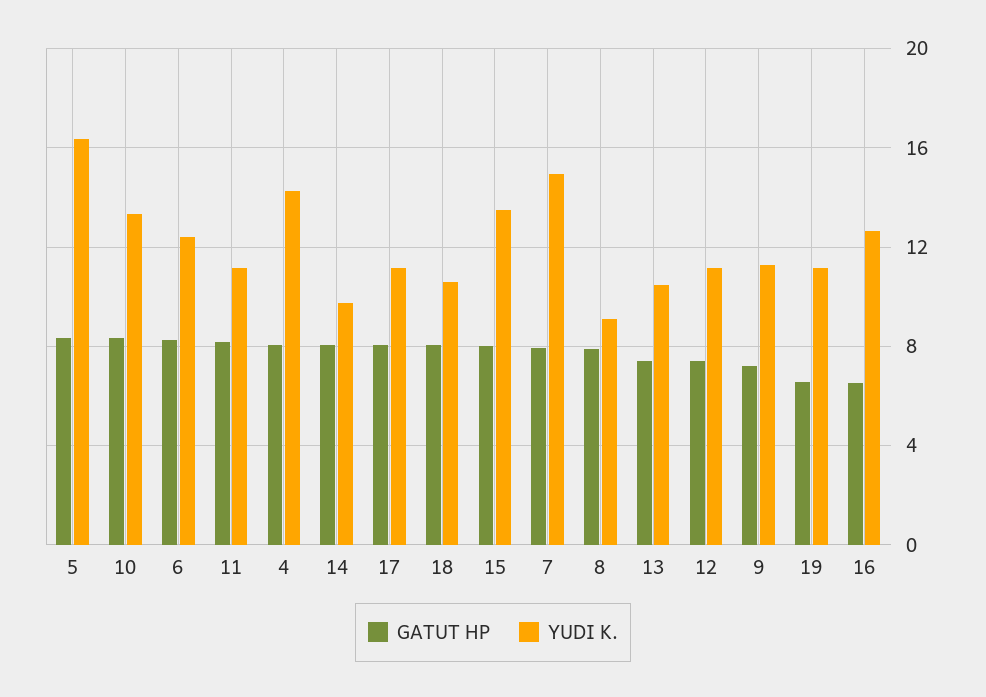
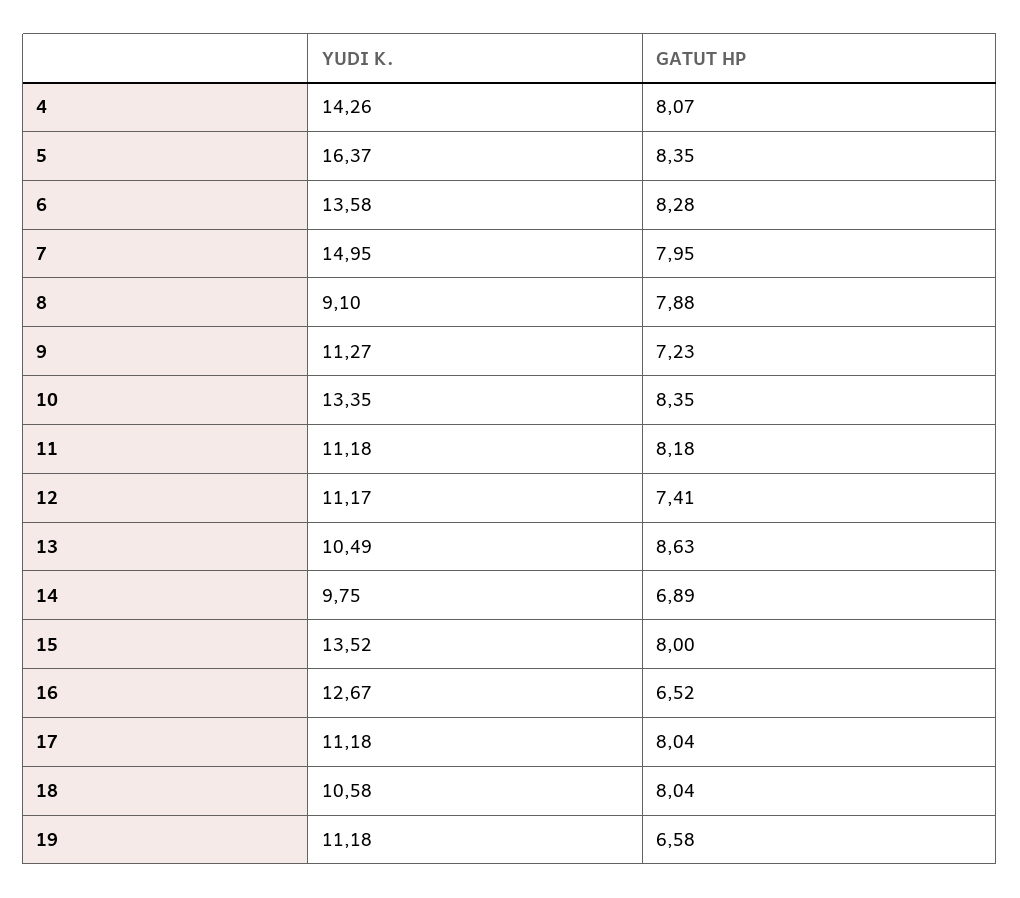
  {
    "GATUT HP": {
      "5": 8.35,
      "10": 8.35,
      "6": 8.28,
      "11": 8.18,
      "4": 8.07,
-     "14": 8,
+     "14": 6.89,
      "17": 8.04,
      "18": 8.04,
      "15": 8,
      "7": 7.95,
      "8": 7.88,
-     "13": 7.5,
+     "13": 8.63,
      "12": 7.41,
      "9": 7.23,
      "19": 6.58,
      "16": 6.52
    },
    "YUDI K.": {
      "5": 16.37,
      "10": 13.35,
-     "6": 12.5,
+     "6": 13.58,
      "11": 11.18,
      "4": 14.26,
      "14": 9.75,
      "17": 11.18,
      "18": 10.58,
      "15": 13.52,
      "7": 14.95,
      "8": 9.1,
      "13": 10.49,
      "12": 11.17,
      "9": 11.27,
      "19": 11.18,
      "16": 12.67
    }
  }

